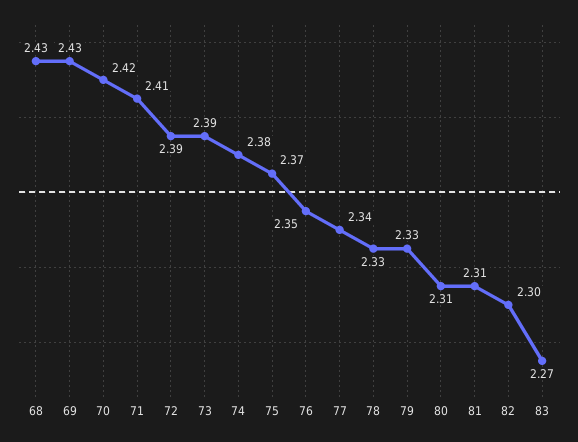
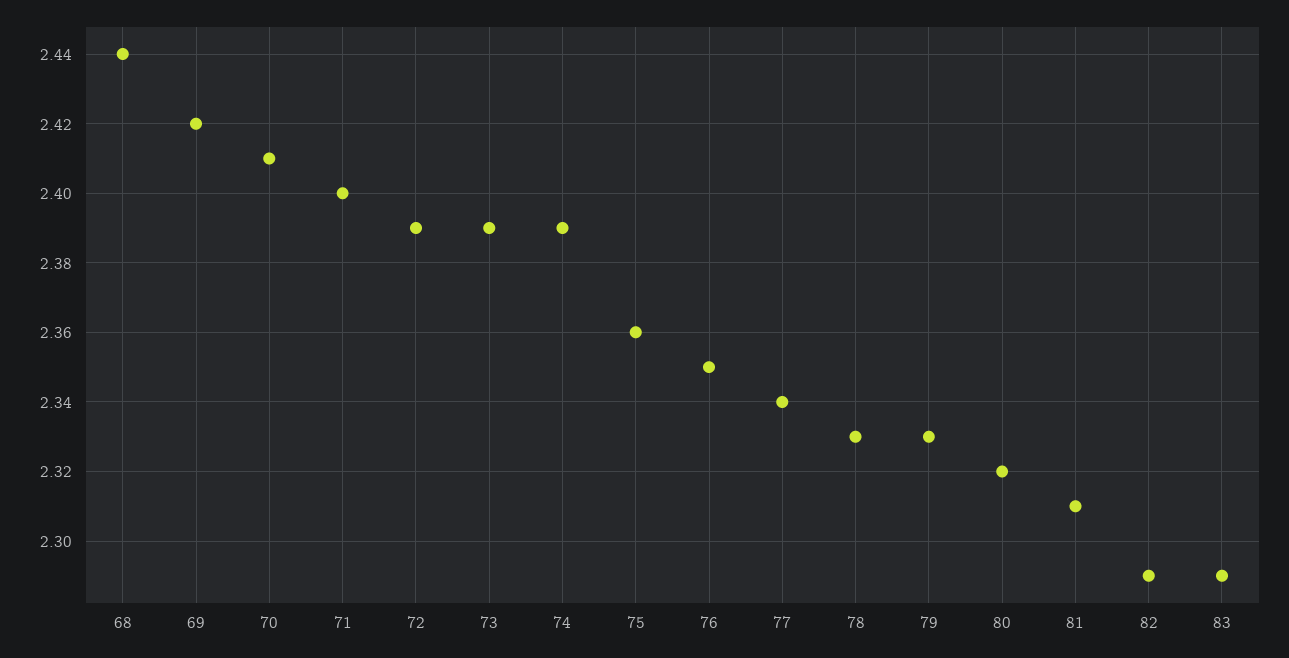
  {
-   "68": 2.43,
+   "68": 2.44,
-   "69": 2.43,
+   "69": 2.42,
-   "70": 2.42,
+   "70": 2.41,
-   "71": 2.41,
+   "71": 2.4,
    "72": 2.39,
    "73": 2.39,
-   "74": 2.38,
+   "74": 2.39,
-   "75": 2.37,
+   "75": 2.36,
    "76": 2.35,
    "77": 2.34,
    "78": 2.33,
    "79": 2.33,
-   "80": 2.31,
+   "80": 2.32,
    "81": 2.31,
-   "82": 2.3,
+   "82": 2.29,
-   "83": 2.27
+   "83": 2.29
  }

